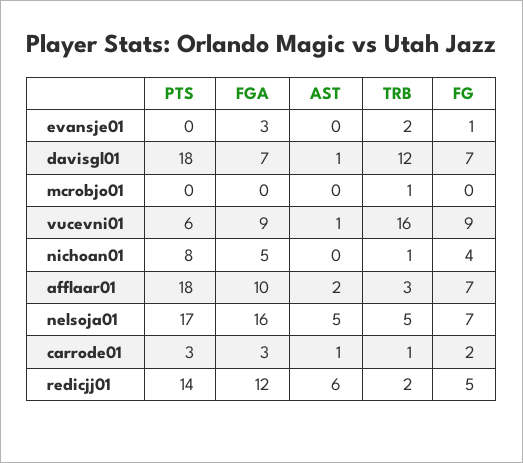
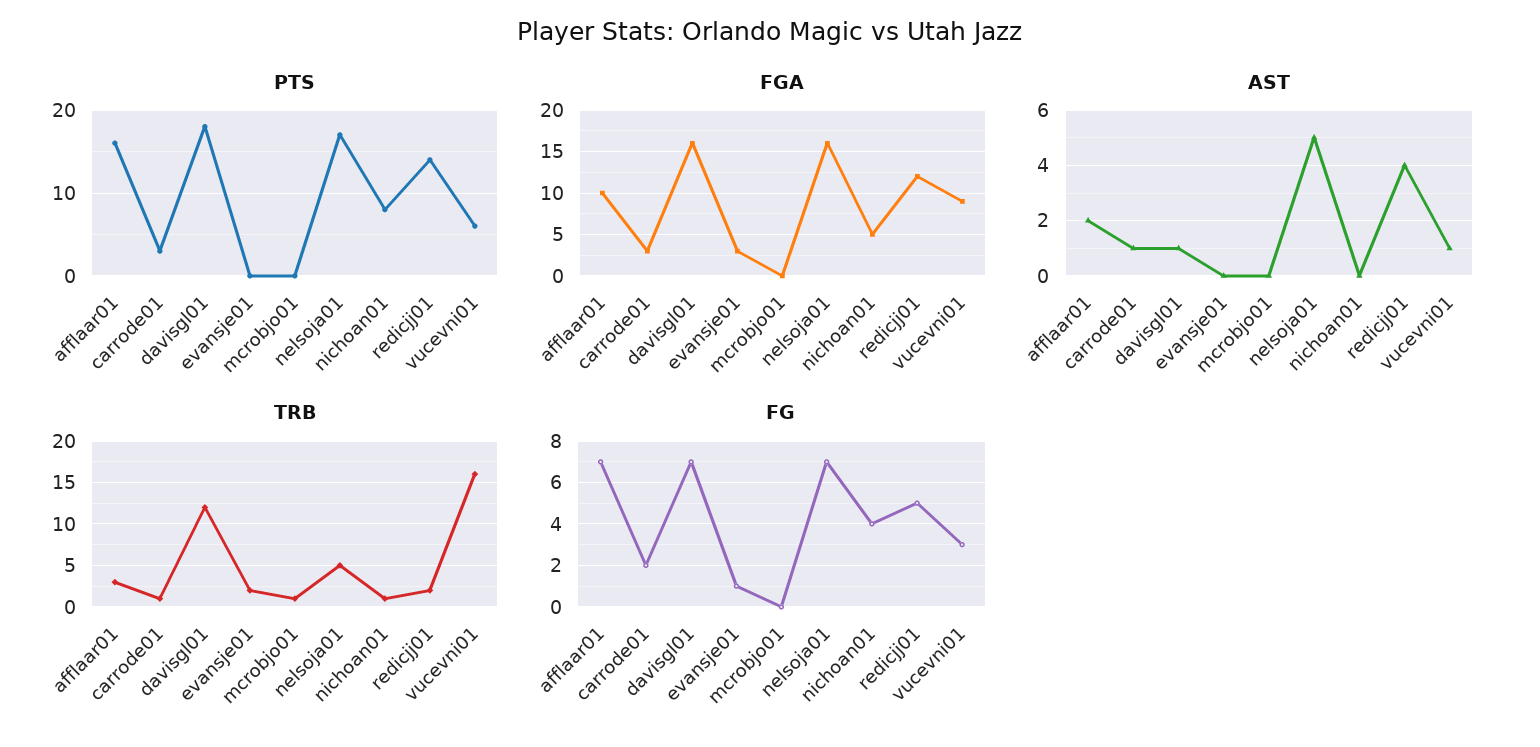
  {
    "PTS": {
      "evansje01": 0,
      "davisgl01": 18,
      "mcrobjo01": 0,
      "vucevni01": 6,
      "nichoan01": 8,
-     "afflaar01": 18,
+     "afflaar01": 16,
      "nelsoja01": 17,
      "carrode01": 3,
      "redicjj01": 14
    },
    "FGA": {
      "evansje01": 3,
-     "davisgl01": 7,
+     "davisgl01": 16,
      "mcrobjo01": 0,
      "vucevni01": 9,
      "nichoan01": 5,
      "afflaar01": 10,
      "nelsoja01": 16,
      "carrode01": 3,
      "redicjj01": 12
    },
    "AST": {
      "evansje01": 0,
      "davisgl01": 1,
      "mcrobjo01": 0,
      "vucevni01": 1,
      "nichoan01": 0,
      "afflaar01": 2,
      "nelsoja01": 5,
      "carrode01": 1,
-     "redicjj01": 6
+     "redicjj01": 4
    },
    "TRB": {
      "evansje01": 2,
      "davisgl01": 12,
      "mcrobjo01": 1,
      "vucevni01": 16,
      "nichoan01": 1,
      "afflaar01": 3,
      "nelsoja01": 5,
      "carrode01": 1,
      "redicjj01": 2
    },
    "FG": {
      "evansje01": 1,
      "davisgl01": 7,
      "mcrobjo01": 0,
-     "vucevni01": 9,
+     "vucevni01": 3,
      "nichoan01": 4,
      "afflaar01": 7,
      "nelsoja01": 7,
      "carrode01": 2,
      "redicjj01": 5
    }
  }

